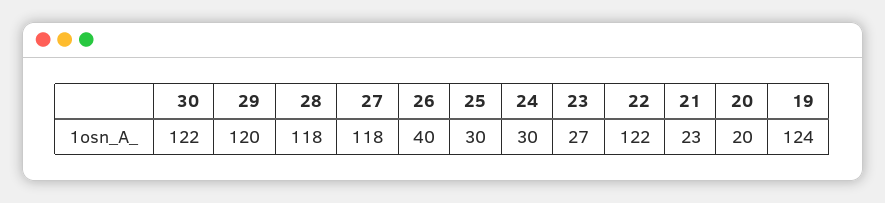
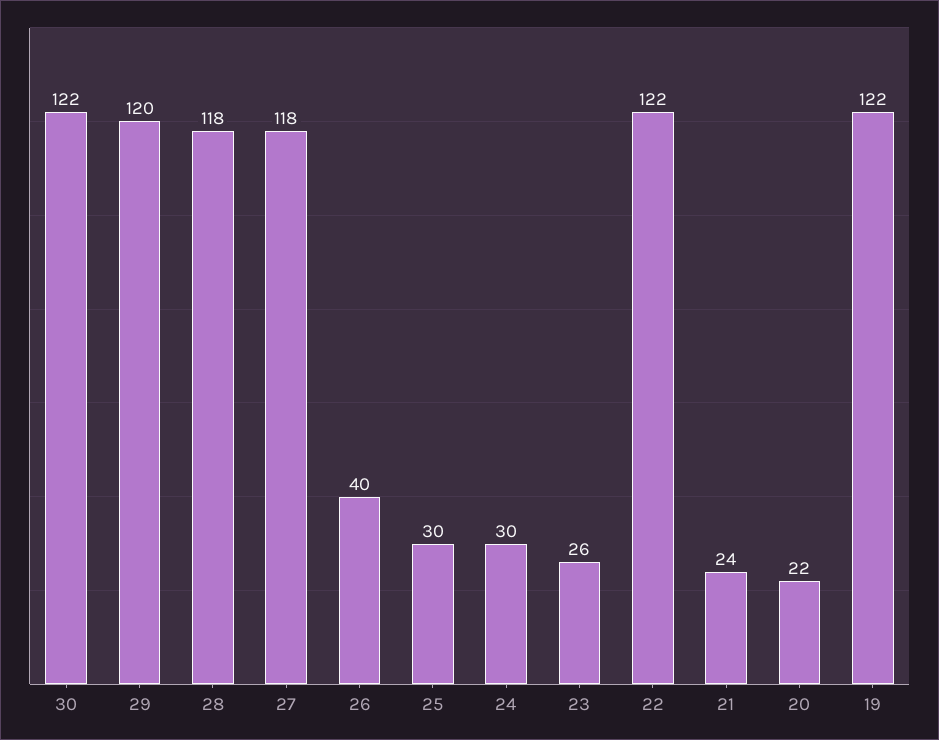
  {
    "30": 122,
    "29": 120,
    "28": 118,
    "27": 118,
    "26": 40,
    "25": 30,
    "24": 30,
-   "23": 27,
+   "23": 26,
    "22": 122,
-   "21": 23,
+   "21": 24,
-   "20": 20,
+   "20": 22,
-   "19": 124
+   "19": 122
  }

